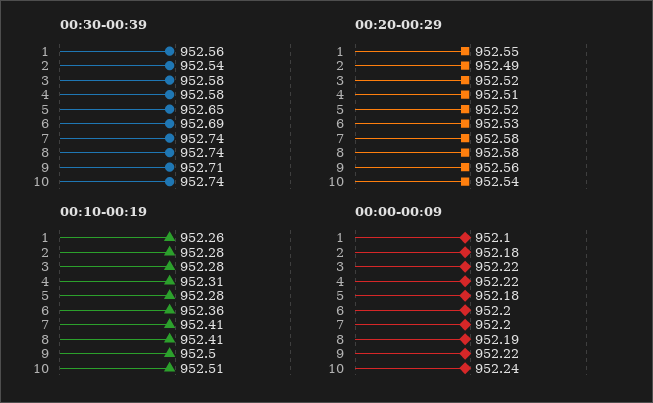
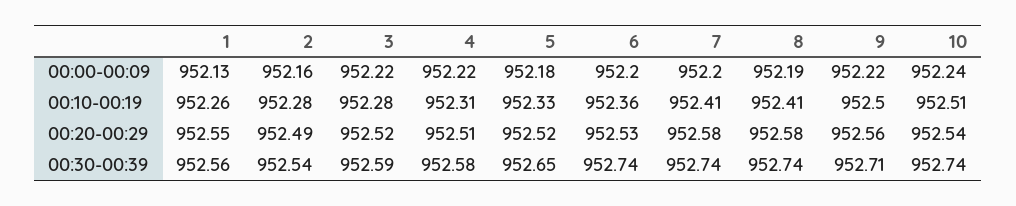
  {
    "00:30-00:39": {
      "1": 952.56,
      "2": 952.54,
-     "3": 952.58,
+     "3": 952.59,
      "4": 952.58,
      "5": 952.65,
-     "6": 952.69,
+     "6": 952.74,
      "7": 952.74,
      "8": 952.74,
      "9": 952.71,
      "10": 952.74
    },
    "00:20-00:29": {
      "1": 952.55,
      "2": 952.49,
      "3": 952.52,
      "4": 952.51,
      "5": 952.52,
      "6": 952.53,
      "7": 952.58,
      "8": 952.58,
      "9": 952.56,
      "10": 952.54
    },
    "00:10-00:19": {
      "1": 952.26,
      "2": 952.28,
      "3": 952.28,
      "4": 952.31,
-     "5": 952.28,
+     "5": 952.33,
      "6": 952.36,
      "7": 952.41,
      "8": 952.41,
      "9": 952.5,
      "10": 952.51
    },
    "00:00-00:09": {
-     "1": 952.1,
+     "1": 952.13,
-     "2": 952.18,
+     "2": 952.16,
      "3": 952.22,
      "4": 952.22,
      "5": 952.18,
      "6": 952.2,
      "7": 952.2,
      "8": 952.19,
      "9": 952.22,
      "10": 952.24
    }
  }

